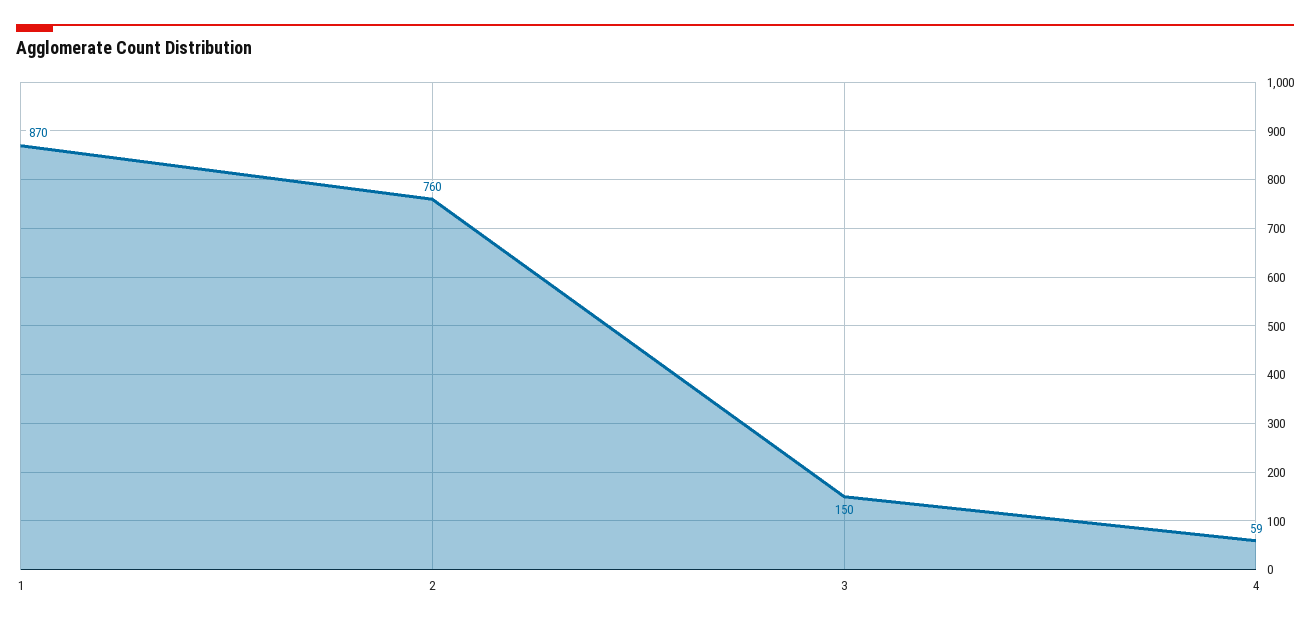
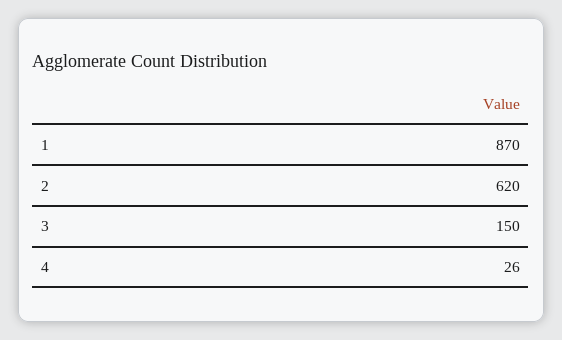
  {
    "1": 870,
-   "2": 760,
+   "2": 620,
    "3": 150,
-   "4": 59
+   "4": 26
  }

